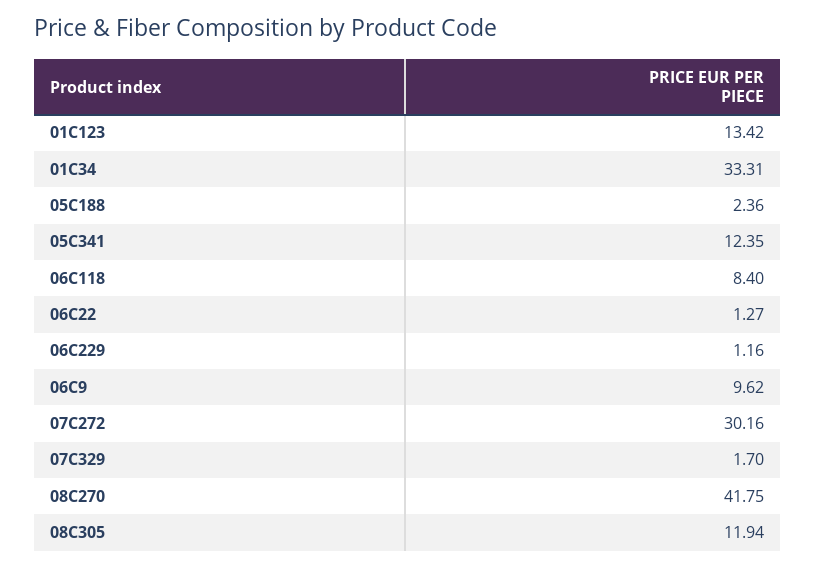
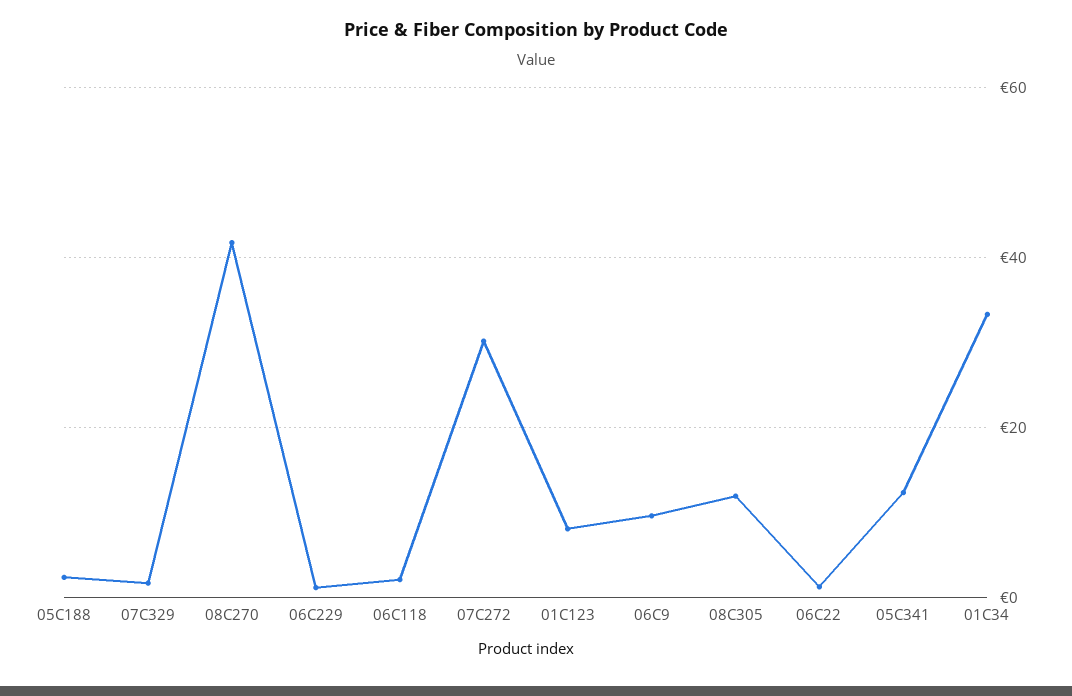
  {
-   "01C123": 13.42,
+   "01C123": 8,
    "01C34": 33.31,
    "05C188": 2.36,
    "05C341": 12.35,
-   "06C118": 8.4,
+   "06C118": 2,
    "06C22": 1.27,
    "06C229": 1.16,
    "06С9": 9.62,
    "07C272": 30.16,
    "07C329": 1.7,
    "08C270": 41.75,
    "08C305": 11.94
  }

